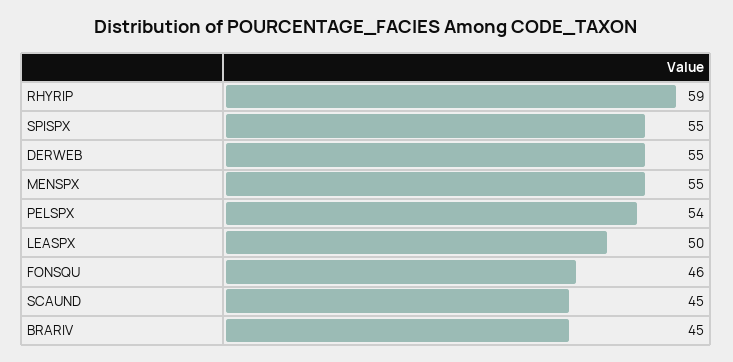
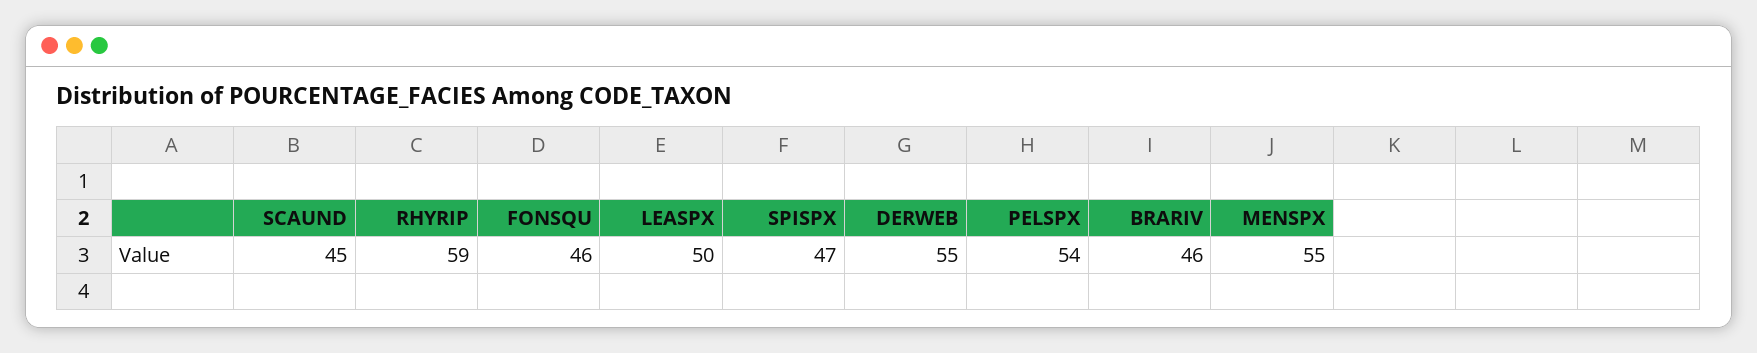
  {
    "RHYRIP": 59,
-   "SPISPX": 55,
+   "SPISPX": 47,
    "DERWEB": 55,
    "MENSPX": 55,
    "PELSPX": 54,
    "LEASPX": 50,
    "FONSQU": 46,
    "SCAUND": 45,
-   "BRARIV": 45
+   "BRARIV": 46
  }

